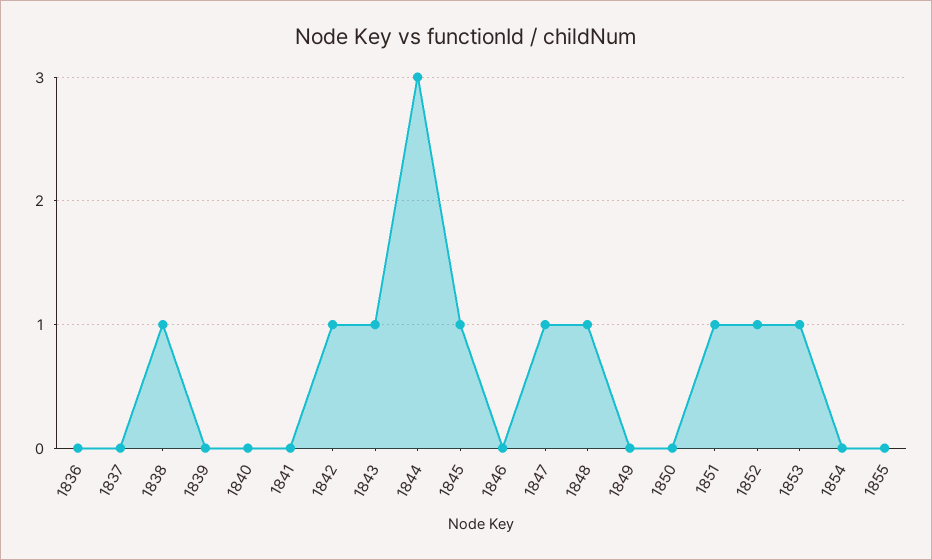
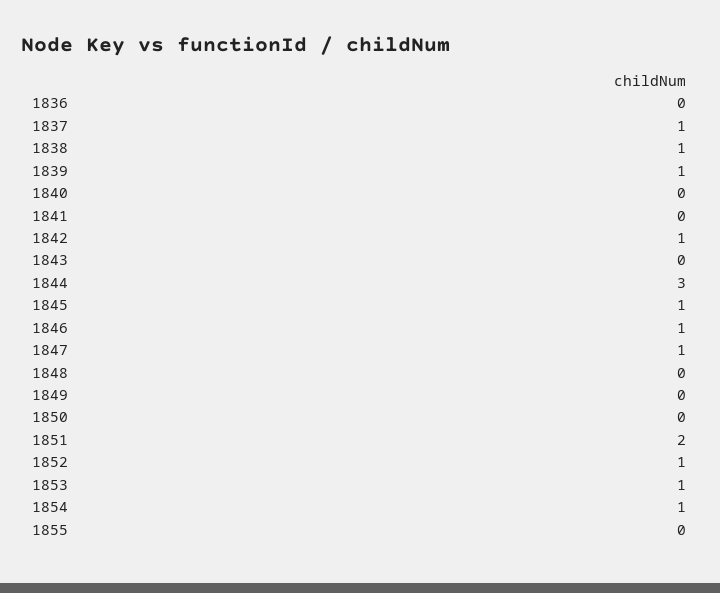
  {
    "1836": 0,
-   "1837": 0,
+   "1837": 1,
    "1838": 1,
-   "1839": 0,
+   "1839": 1,
    "1840": 0,
    "1841": 0,
    "1842": 1,
-   "1843": 1,
+   "1843": 0,
    "1844": 3,
    "1845": 1,
-   "1846": 0,
+   "1846": 1,
    "1847": 1,
-   "1848": 1,
+   "1848": 0,
    "1849": 0,
    "1850": 0,
-   "1851": 1,
+   "1851": 2,
    "1852": 1,
    "1853": 1,
-   "1854": 0,
+   "1854": 1,
    "1855": 0
  }

